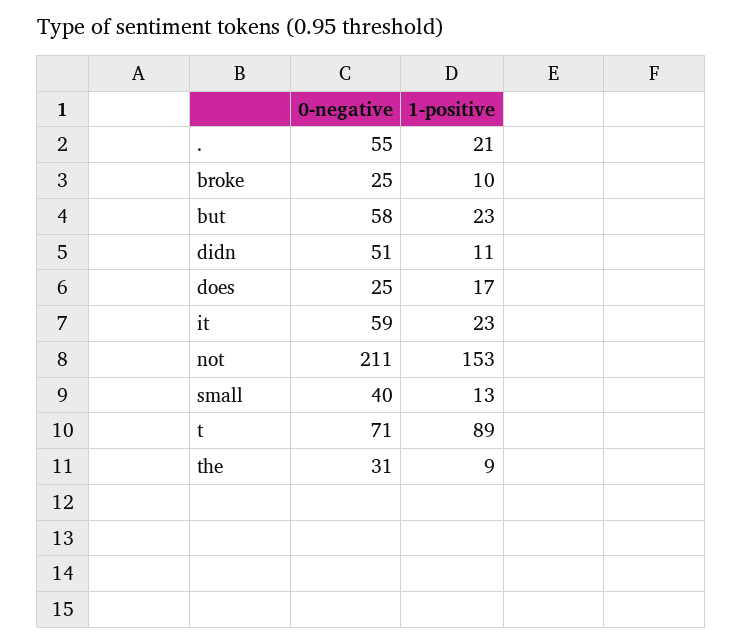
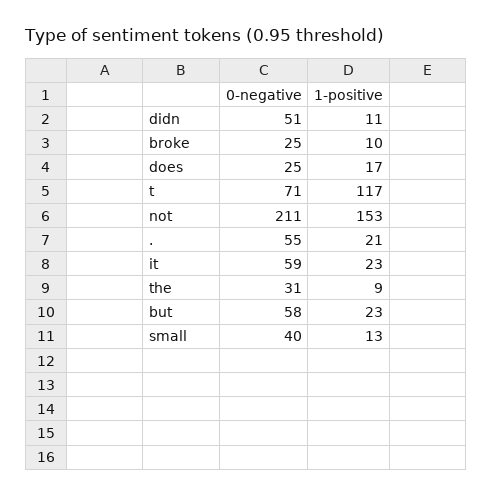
  {
    "0-negative": {
      ".": 55,
      "broke": 25,
      "but": 58,
      "didn": 51,
      "does": 25,
      "it": 59,
      "not": 211,
      "small": 40,
      "t": 71,
      "the": 31
    },
    "1-positive": {
      ".": 21,
      "broke": 10,
      "but": 23,
      "didn": 11,
      "does": 17,
      "it": 23,
      "not": 153,
      "small": 13,
-     "t": 89,
+     "t": 117,
      "the": 9
    }
  }

